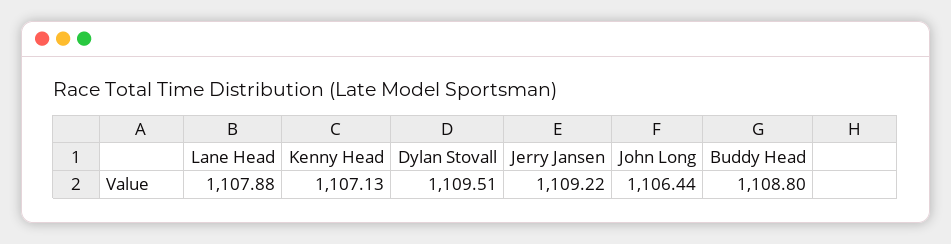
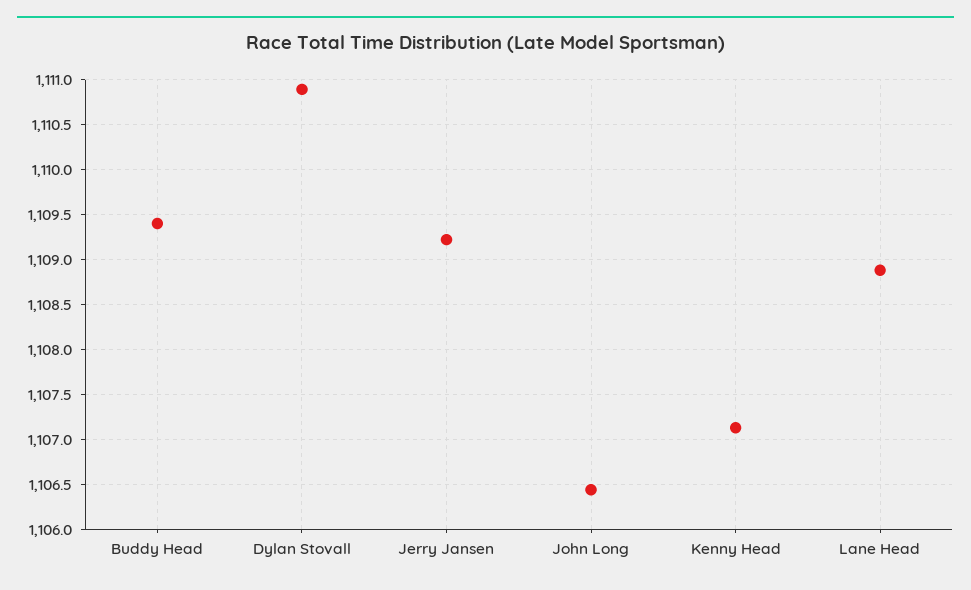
  {
-   "Lane Head": 1107.88,
+   "Lane Head": 1108.9,
    "Kenny Head": 1107.13,
-   "Dylan Stovall": 1109.51,
+   "Dylan Stovall": 1110.9,
    "Jerry Jansen": 1109.22,
    "John Long": 1106.44,
-   "Buddy Head": 1108.8
+   "Buddy Head": 1109.4
  }

